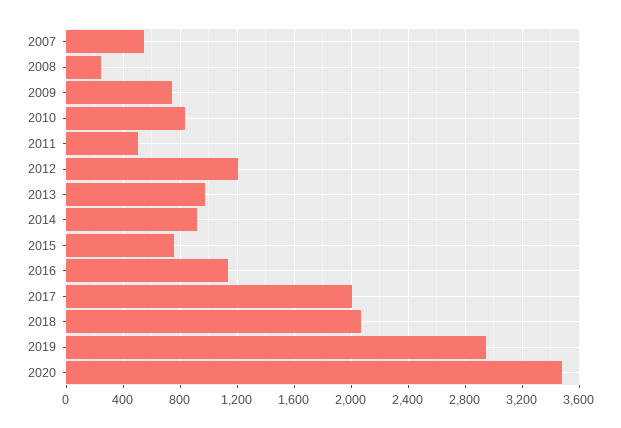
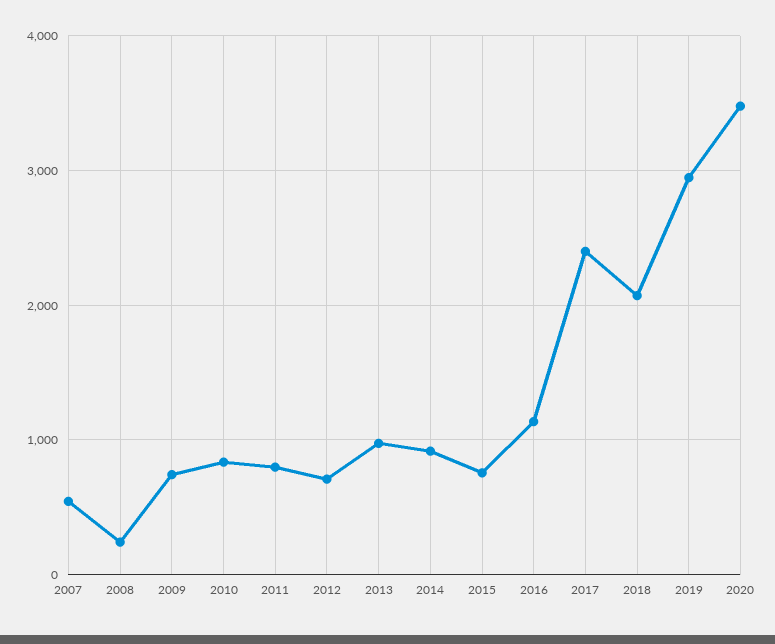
  {
    "2007": 550,
    "2008": 250,
    "2009": 750,
    "2010": 850,
-   "2011": 500,
+   "2011": 800,
-   "2012": 1200,
+   "2012": 700,
    "2013": 950,
    "2014": 900,
    "2015": 750,
    "2016": 1150,
-   "2017": 2000,
+   "2017": 2400,
    "2018": 2050,
    "2019": 2950,
    "2020": 3500
  }

